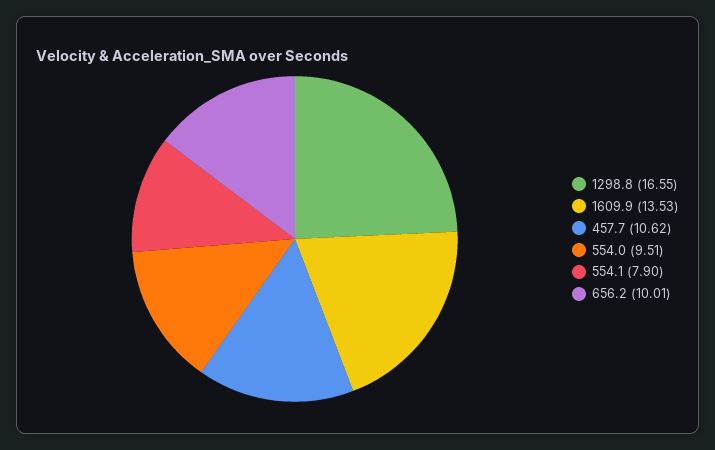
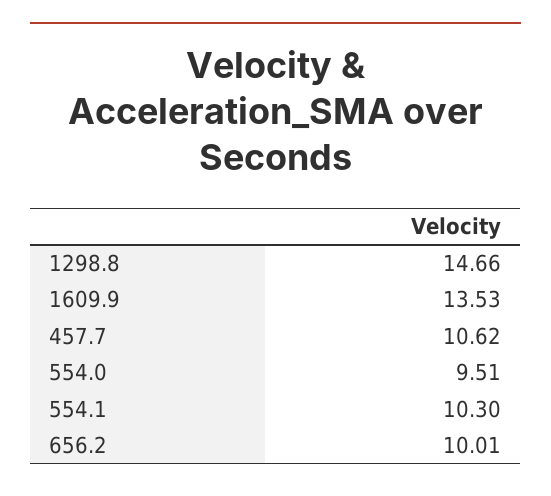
  {
-   "1298.8": 16.55,
+   "1298.8": 14.66,
    "1609.9": 13.53,
    "457.7": 10.62,
    "554.0": 9.51,
-   "554.1": 7.9,
+   "554.1": 10.3,
    "656.2": 10.01
  }

